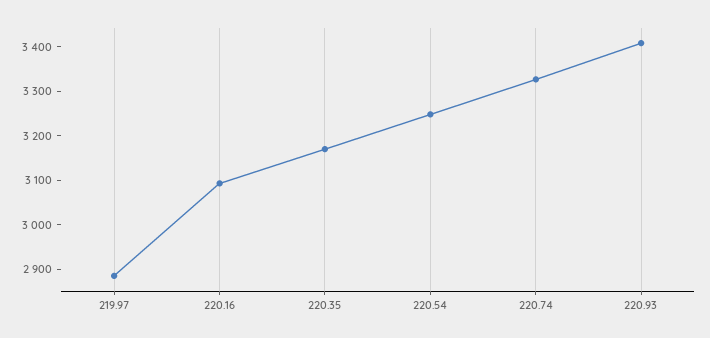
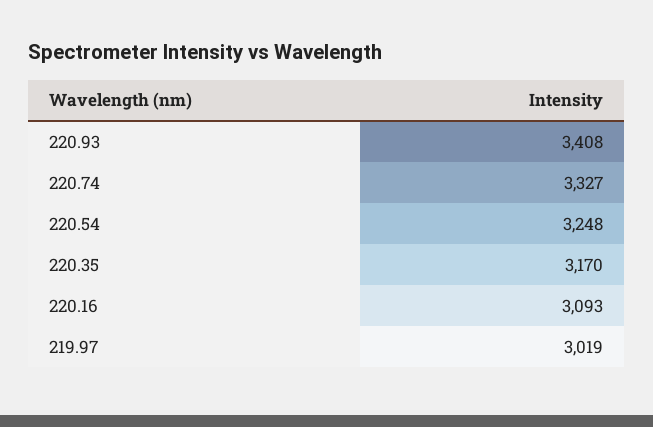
  {
-   "219.97": 2880,
+   "219.97": 3019,
    "220.16": 3093,
    "220.35": 3170,
    "220.54": 3248,
    "220.74": 3327,
    "220.93": 3408
  }

